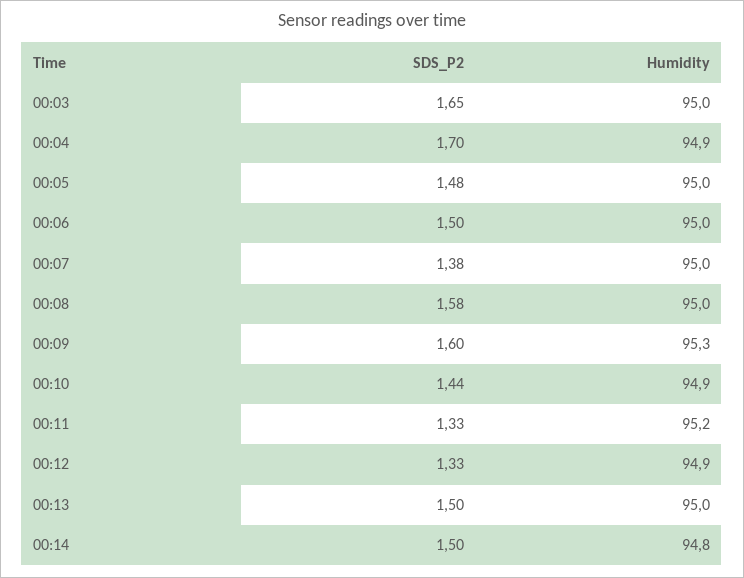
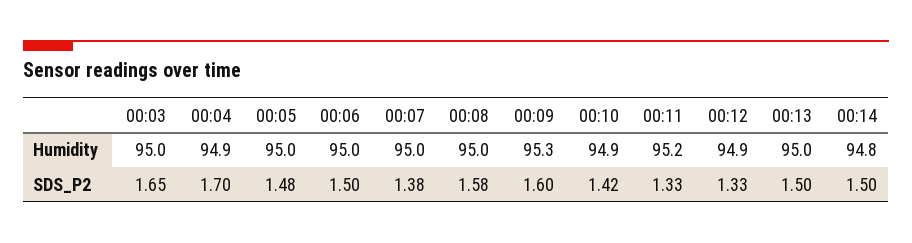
  {
    "SDS_P2": {
      "00:03": 1.65,
      "00:04": 1.7,
      "00:05": 1.48,
      "00:06": 1.5,
      "00:07": 1.38,
      "00:08": 1.58,
      "00:09": 1.6,
-     "00:10": 1.44,
+     "00:10": 1.42,
      "00:11": 1.33,
      "00:12": 1.33,
      "00:13": 1.5,
      "00:14": 1.5
    },
    "Humidity": {
      "00:03": 95,
      "00:04": 94.9,
      "00:05": 95,
      "00:06": 95,
      "00:07": 95,
      "00:08": 95,
      "00:09": 95.3,
      "00:10": 94.9,
      "00:11": 95.2,
      "00:12": 94.9,
      "00:13": 95,
      "00:14": 94.8
    }
  }

